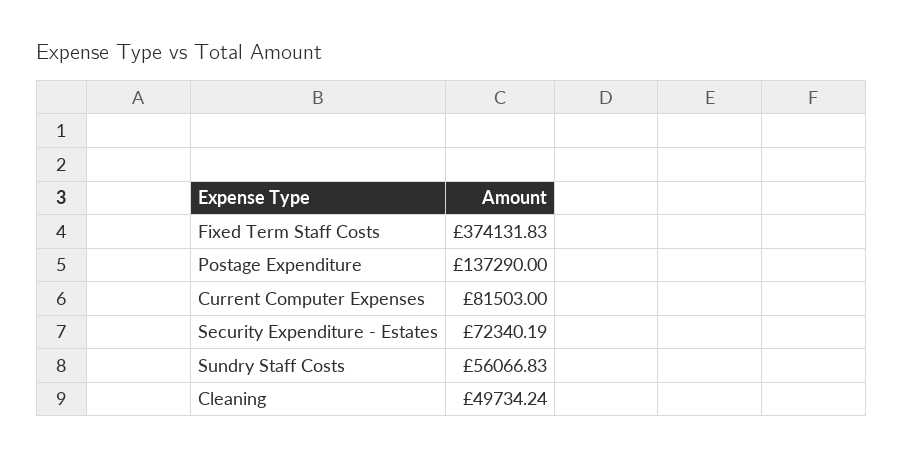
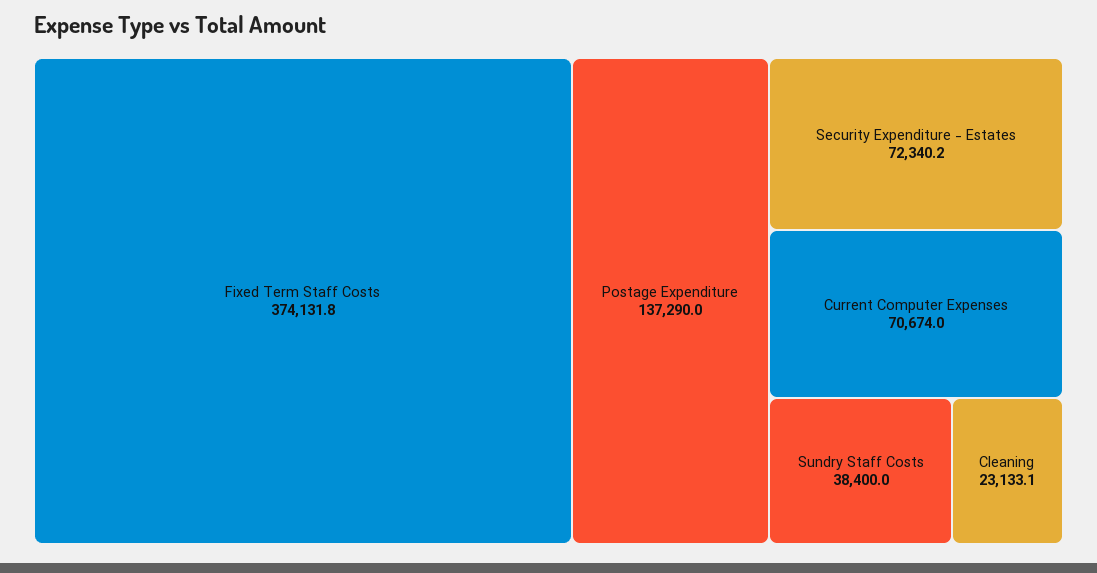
  {
    "Fixed Term Staff Costs": 374131.83,
    "Postage Expenditure": 137290,
-   "Current Computer Expenses": 81503,
+   "Current Computer Expenses": 70674,
    "Security Expenditure - Estates": 72340.19,
-   "Sundry Staff Costs": 56066.83,
+   "Sundry Staff Costs": 38400,
-   "Cleaning": 49734.24
+   "Cleaning": 23133.1
  }

